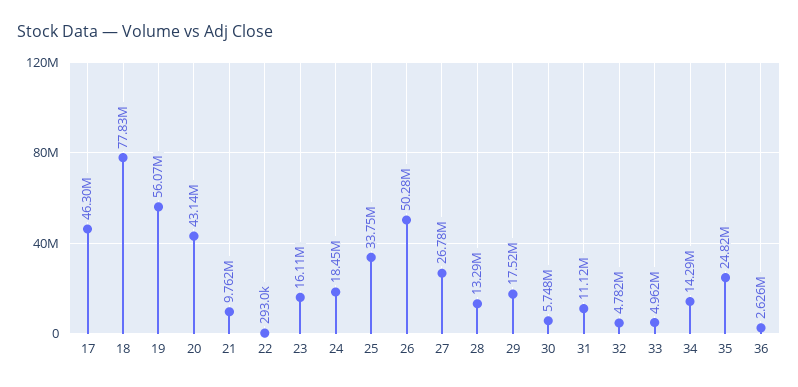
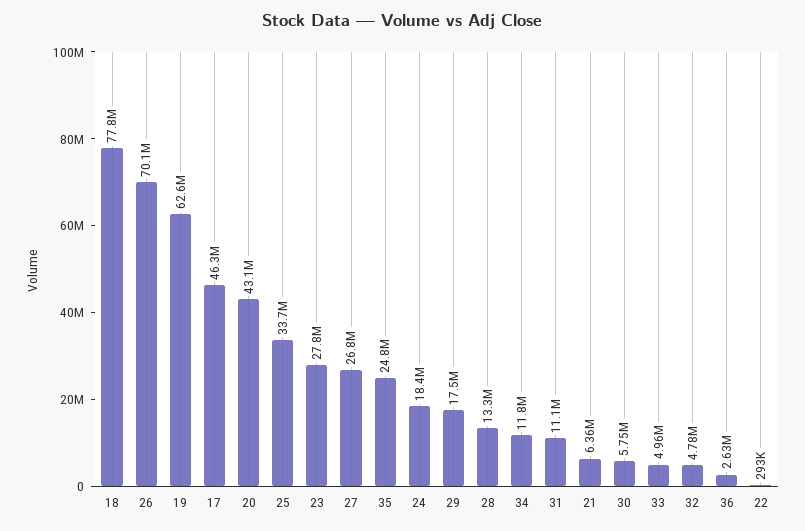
  {
    "17": 46300000,
    "18": 77830000,
-   "19": 56070000,
+   "19": 62600000,
    "20": 43140000,
-   "21": 9762000,
+   "21": 6360000,
    "22": 293000,
-   "23": 16110000,
+   "23": 27800000,
    "24": 18450000,
    "25": 33750000,
-   "26": 50280000,
+   "26": 70100000,
    "27": 26780000,
    "28": 13290000,
    "29": 17520000,
    "30": 5748000,
    "31": 11120000,
    "32": 4782000,
    "33": 4962000,
-   "34": 14290000,
+   "34": 11800000,
    "35": 24820000,
    "36": 2626000
  }

